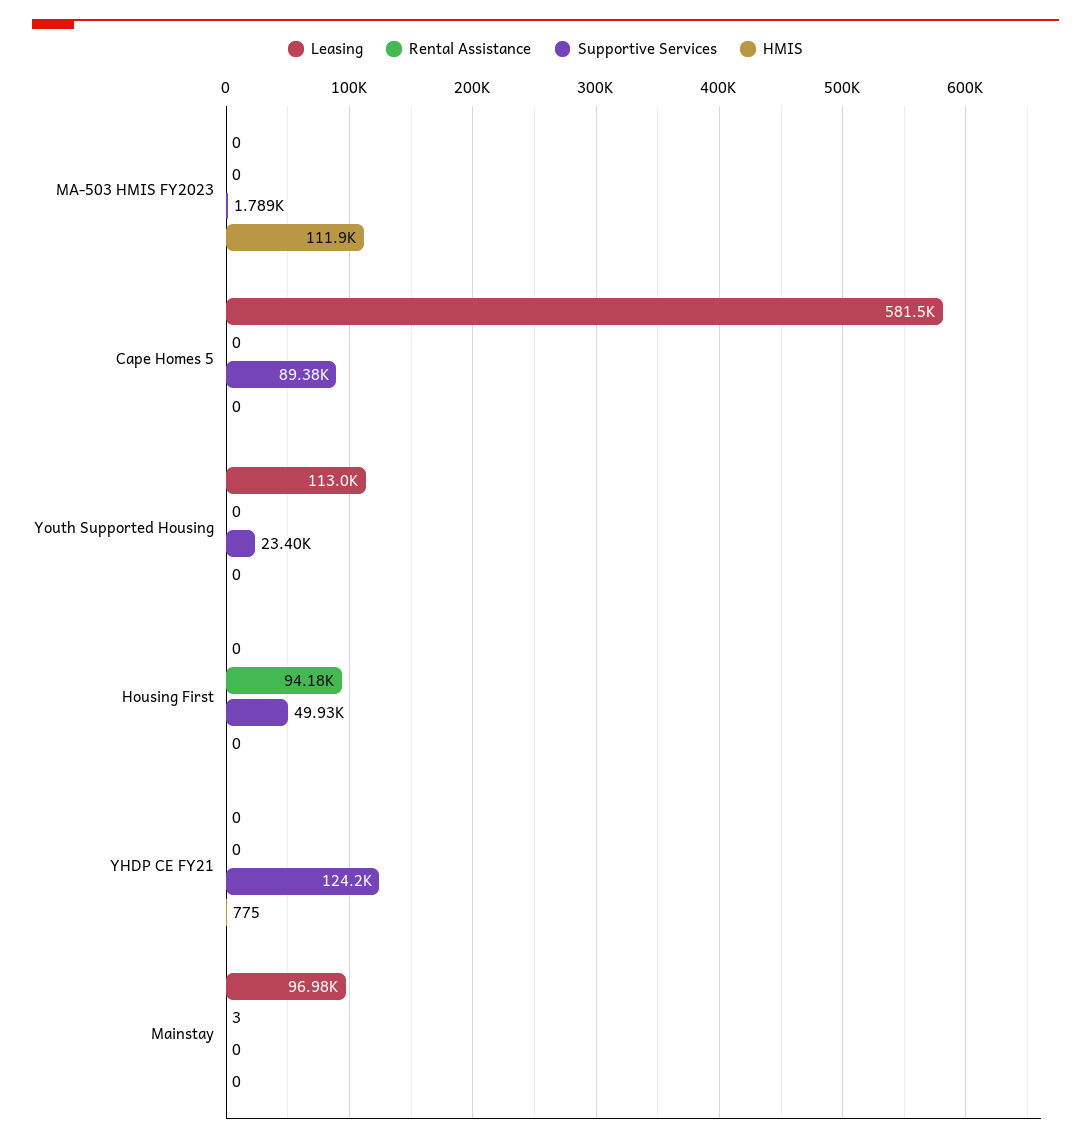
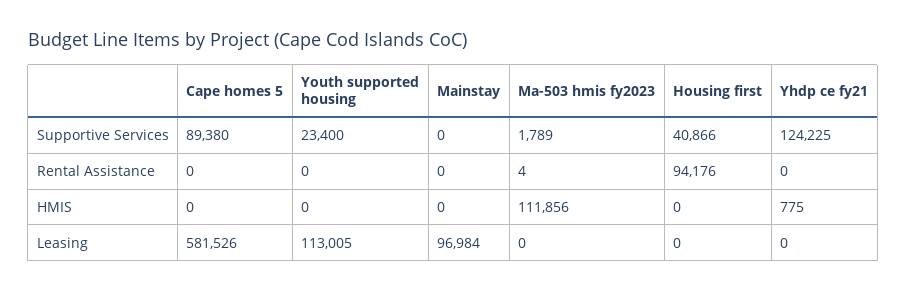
  {
    "Leasing": {
      "MA-503 HMIS FY2023": 0,
      "Cape Homes 5": 581526,
      "Youth Supported Housing": 113005,
      "Housing First": 0,
      "YHDP CE FY21": 0,
      "Mainstay": 96984
    },
    "Rental Assistance": {
-     "MA-503 HMIS FY2023": 0,
+     "MA-503 HMIS FY2023": 4,
      "Cape Homes 5": 0,
      "Youth Supported Housing": 0,
      "Housing First": 94176,
      "YHDP CE FY21": 0,
-     "Mainstay": 3
+     "Mainstay": 0
    },
    "Supportive Services": {
      "MA-503 HMIS FY2023": 1789,
      "Cape Homes 5": 89380,
      "Youth Supported Housing": 23400,
-     "Housing First": 49930,
+     "Housing First": 40866,
      "YHDP CE FY21": 124225,
      "Mainstay": 0
    },
    "HMIS": {
      "MA-503 HMIS FY2023": 111856,
      "Cape Homes 5": 0,
      "Youth Supported Housing": 0,
      "Housing First": 0,
      "YHDP CE FY21": 775,
      "Mainstay": 0
    }
  }

